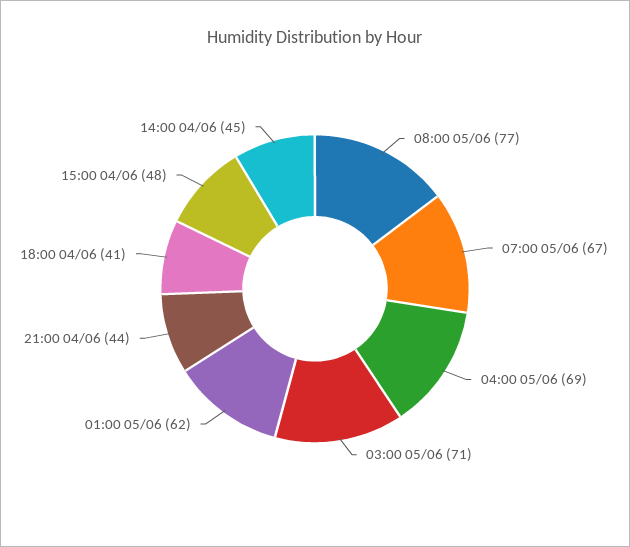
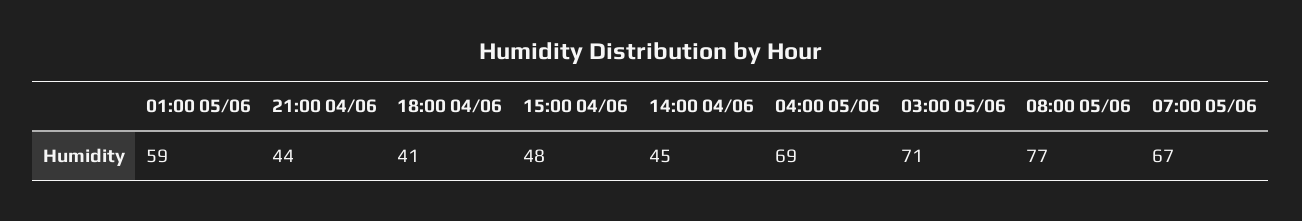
  {
    "08:00 05/06": 77,
    "07:00 05/06": 67,
    "04:00 05/06": 69,
    "03:00 05/06": 71,
-   "01:00 05/06": 62,
+   "01:00 05/06": 59,
    "21:00 04/06": 44,
    "18:00 04/06": 41,
    "15:00 04/06": 48,
    "14:00 04/06": 45
  }

